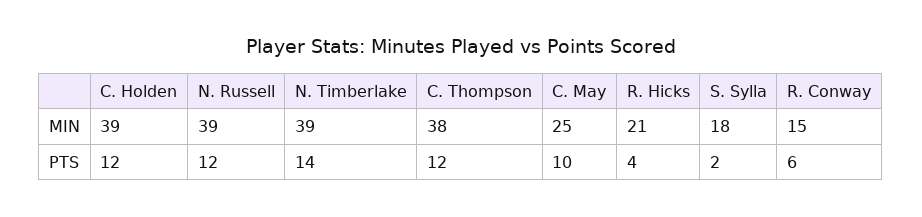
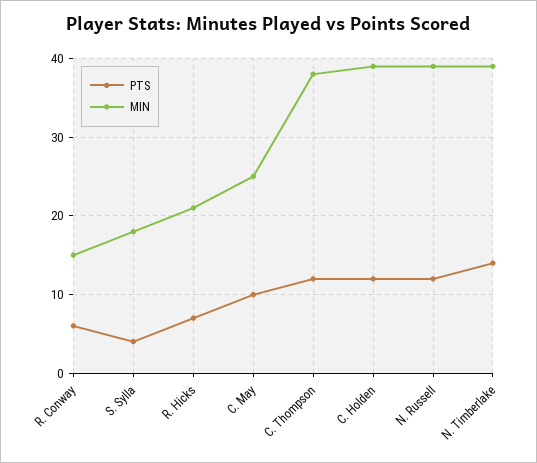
  {
    "MIN": {
      "C. Holden": 39,
      "N. Russell": 39,
      "N. Timberlake": 39,
      "C. Thompson": 38,
      "C. May": 25,
      "R. Hicks": 21,
      "S. Sylla": 18,
      "R. Conway": 15
    },
    "PTS": {
      "C. Holden": 12,
      "N. Russell": 12,
      "N. Timberlake": 14,
      "C. Thompson": 12,
      "C. May": 10,
-     "R. Hicks": 4,
+     "R. Hicks": 7,
-     "S. Sylla": 2,
+     "S. Sylla": 4,
      "R. Conway": 6
    }
  }

